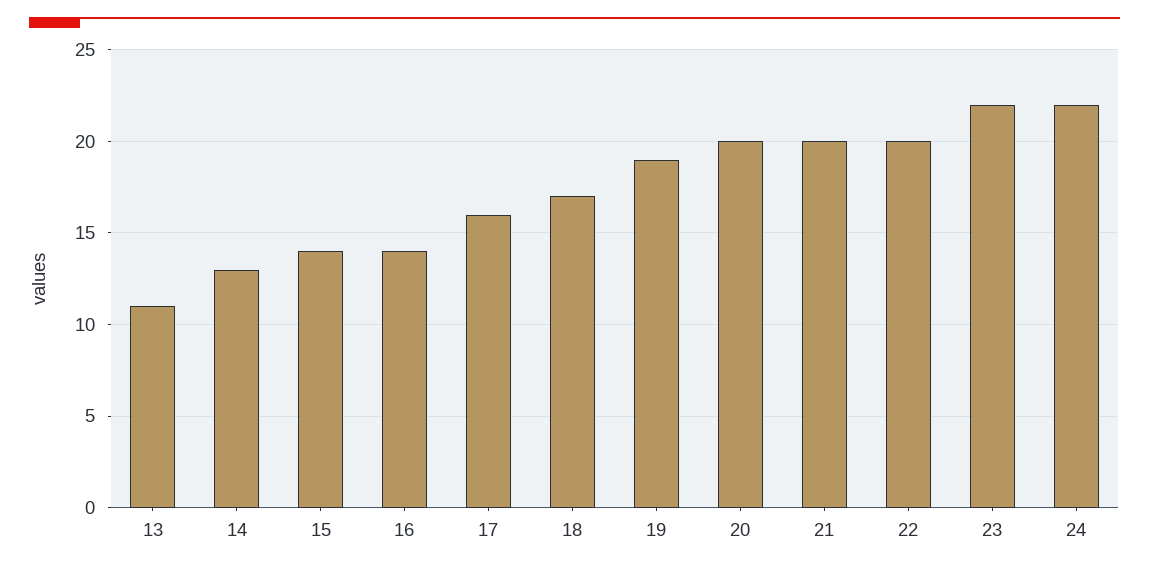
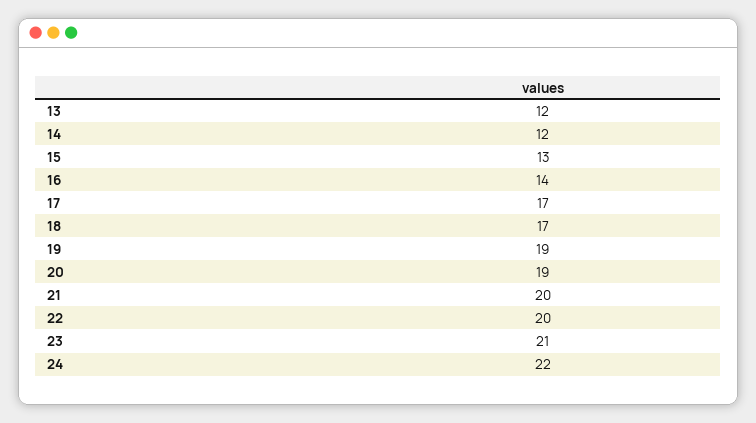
  {
-   "13": 11,
+   "13": 12,
-   "14": 13,
+   "14": 12,
-   "15": 14,
+   "15": 13,
    "16": 14,
-   "17": 16,
+   "17": 17,
    "18": 17,
    "19": 19,
-   "20": 20,
+   "20": 19,
    "21": 20,
    "22": 20,
-   "23": 22,
+   "23": 21,
    "24": 22
  }

